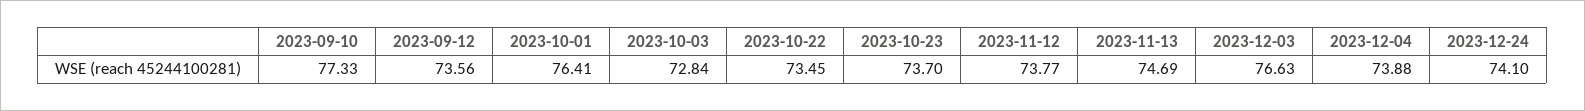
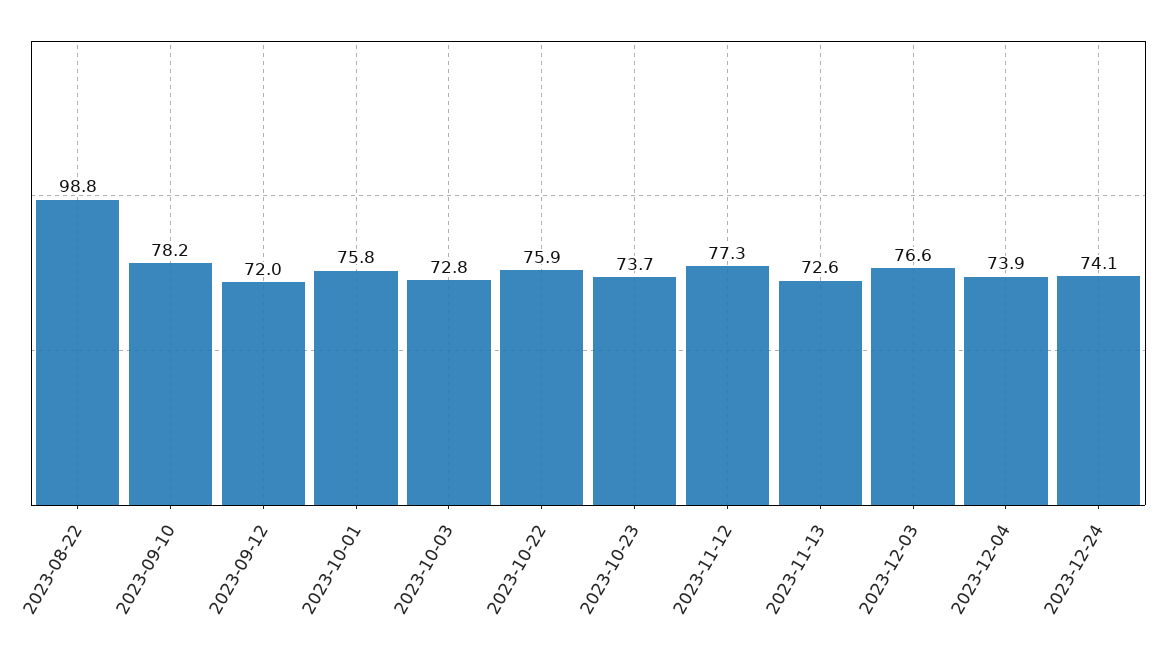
  {
-   "2023-09-10": 77.33,
+   "2023-09-10": 78.2,
-   "2023-09-12": 73.56,
+   "2023-09-12": 72,
-   "2023-10-01": 76.41,
+   "2023-10-01": 75.8,
    "2023-10-03": 72.84,
-   "2023-10-22": 73.45,
+   "2023-10-22": 75.9,
    "2023-10-23": 73.7,
-   "2023-11-12": 73.77,
+   "2023-11-12": 77.3,
-   "2023-11-13": 74.69,
+   "2023-11-13": 72.6,
    "2023-12-03": 76.63,
    "2023-12-04": 73.88,
-   "2023-12-24": 74.1
+   "2023-12-24": 74.1,
+   "2023-08-22": 98.8
  }

